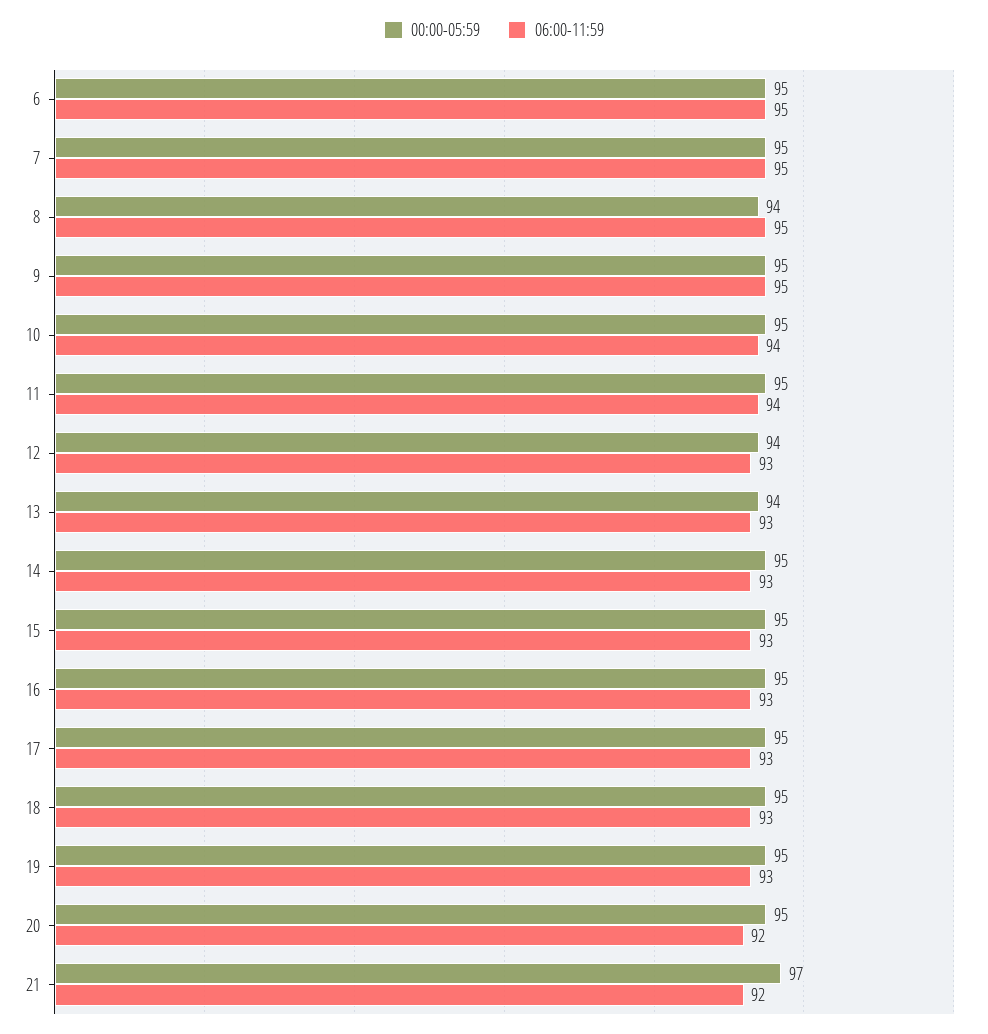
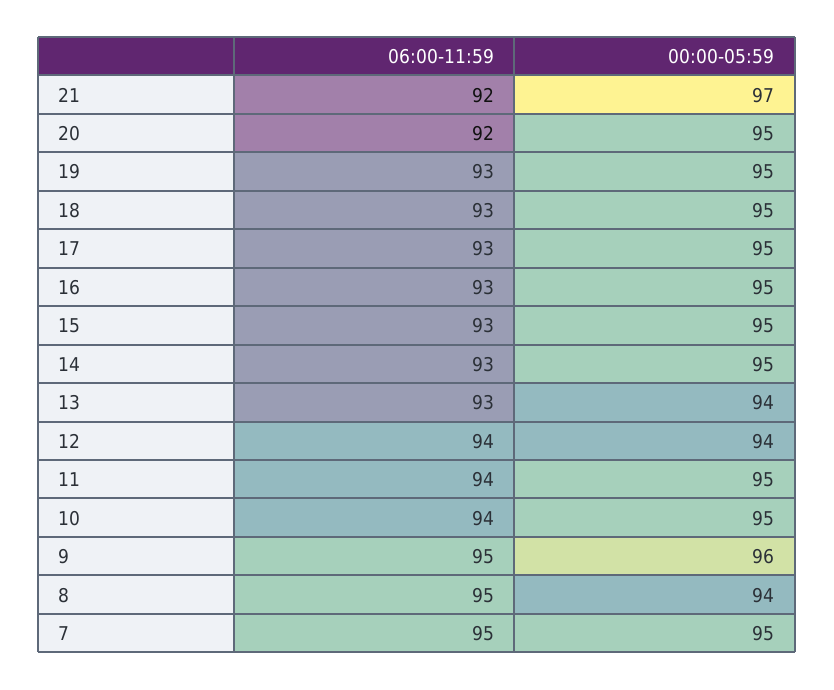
  {
    "00:00-05:59": {
-     "6": 95,
      "7": 95,
      "8": 94,
-     "9": 95,
+     "9": 96,
      "10": 95,
      "11": 95,
      "12": 94,
      "13": 94,
      "14": 95,
      "15": 95,
      "16": 95,
      "17": 95,
      "18": 95,
      "19": 95,
      "20": 95,
      "21": 97
    },
    "06:00-11:59": {
-     "6": 95,
      "7": 95,
      "8": 95,
      "9": 95,
      "10": 94,
      "11": 94,
-     "12": 93,
+     "12": 94,
      "13": 93,
      "14": 93,
      "15": 93,
      "16": 93,
      "17": 93,
      "18": 93,
      "19": 93,
      "20": 92,
      "21": 92
    }
  }

